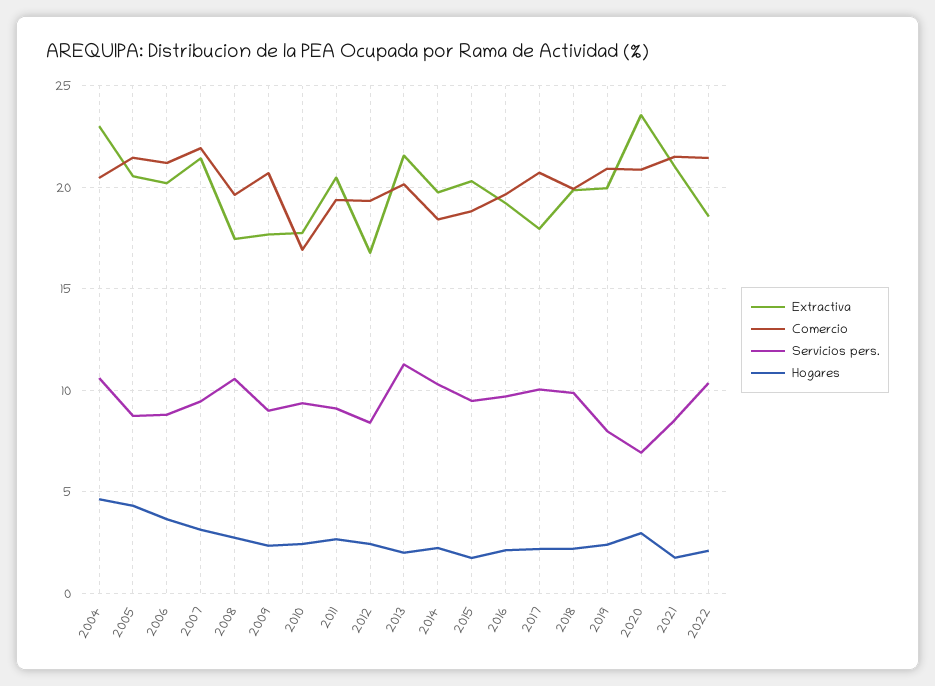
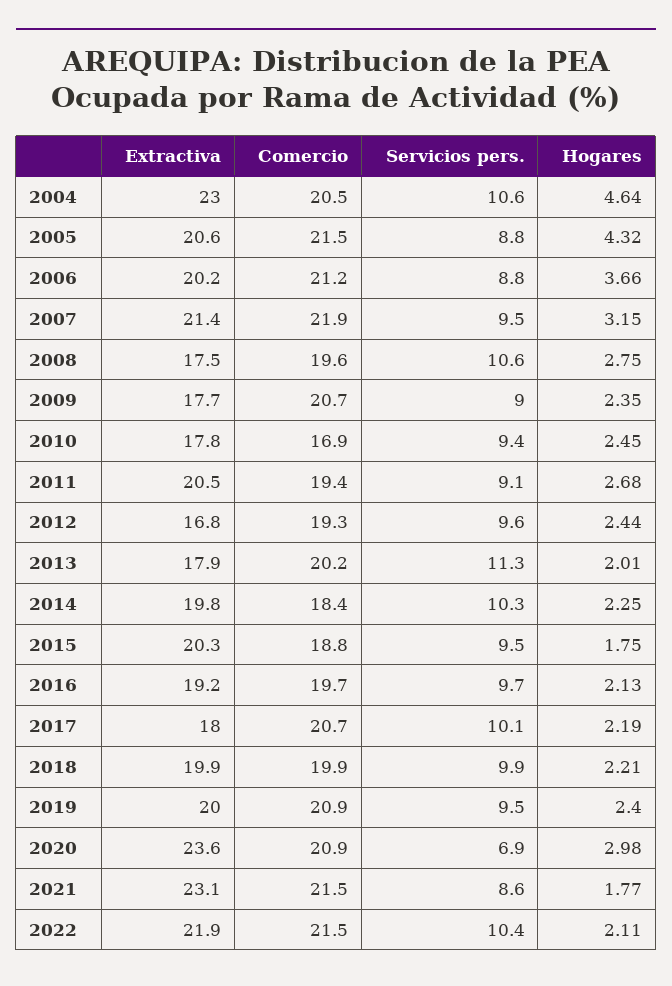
  {
    "Extractiva": {
      "2004": 23,
      "2005": 20.6,
      "2006": 20.2,
      "2007": 21.4,
      "2008": 17.5,
      "2009": 17.7,
      "2010": 17.8,
      "2011": 20.5,
      "2012": 16.8,
-     "2013": 21.5,
+     "2013": 17.9,
      "2014": 19.8,
      "2015": 20.3,
      "2016": 19.2,
      "2017": 18,
      "2018": 19.9,
      "2019": 20,
      "2020": 23.6,
-     "2021": 21,
+     "2021": 23.1,
-     "2022": 18.5
+     "2022": 21.9
    },
    "Comercio": {
      "2004": 20.5,
      "2005": 21.5,
      "2006": 21.2,
      "2007": 21.9,
      "2008": 19.6,
      "2009": 20.7,
      "2010": 16.9,
      "2011": 19.4,
      "2012": 19.3,
      "2013": 20.2,
      "2014": 18.4,
      "2015": 18.8,
      "2016": 19.7,
      "2017": 20.7,
      "2018": 19.9,
      "2019": 20.9,
      "2020": 20.9,
      "2021": 21.5,
      "2022": 21.5
    },
    "Servicios pers.": {
      "2004": 10.6,
      "2005": 8.8,
      "2006": 8.8,
      "2007": 9.5,
      "2008": 10.6,
      "2009": 9,
      "2010": 9.4,
      "2011": 9.1,
-     "2012": 8.5,
+     "2012": 9.6,
      "2013": 11.3,
      "2014": 10.3,
      "2015": 9.5,
      "2016": 9.7,
      "2017": 10.1,
      "2018": 9.9,
-     "2019": 8,
+     "2019": 9.5,
      "2020": 6.9,
      "2021": 8.6,
      "2022": 10.4
    },
    "Hogares": {
      "2004": 4.64,
      "2005": 4.32,
      "2006": 3.66,
      "2007": 3.15,
      "2008": 2.75,
      "2009": 2.35,
      "2010": 2.45,
      "2011": 2.68,
      "2012": 2.44,
      "2013": 2.01,
      "2014": 2.25,
      "2015": 1.75,
      "2016": 2.13,
      "2017": 2.19,
      "2018": 2.21,
      "2019": 2.4,
      "2020": 2.98,
      "2021": 1.77,
      "2022": 2.11
    }
  }

